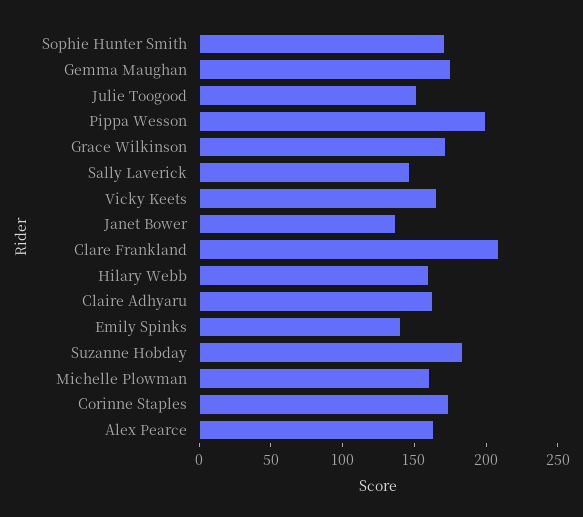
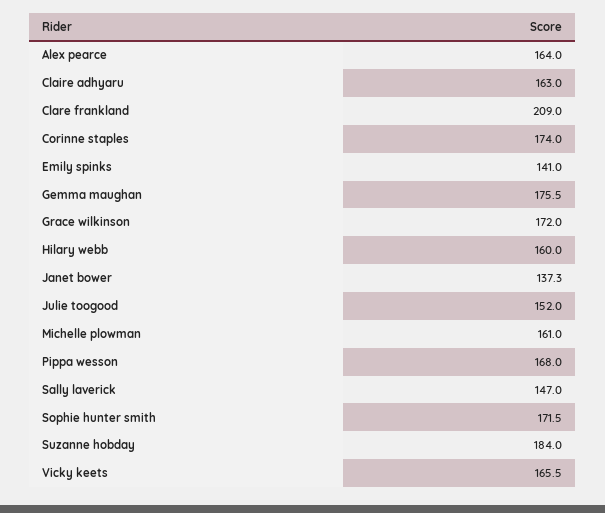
  {
    "Sophie Hunter Smith": 171.5,
    "Gemma Maughan": 175.5,
    "Julie Toogood": 152,
-   "Pippa Wesson": 200,
+   "Pippa Wesson": 168,
    "Grace Wilkinson": 172,
    "Sally Laverick": 147,
    "Vicky Keets": 165.5,
    "Janet Bower": 137.3,
    "Clare Frankland": 209,
    "Hilary Webb": 160,
    "Claire Adhyaru": 163,
    "Emily Spinks": 141,
    "Suzanne Hobday": 184,
    "Michelle Plowman": 161,
    "Corinne Staples": 174,
    "Alex Pearce": 164
  }

